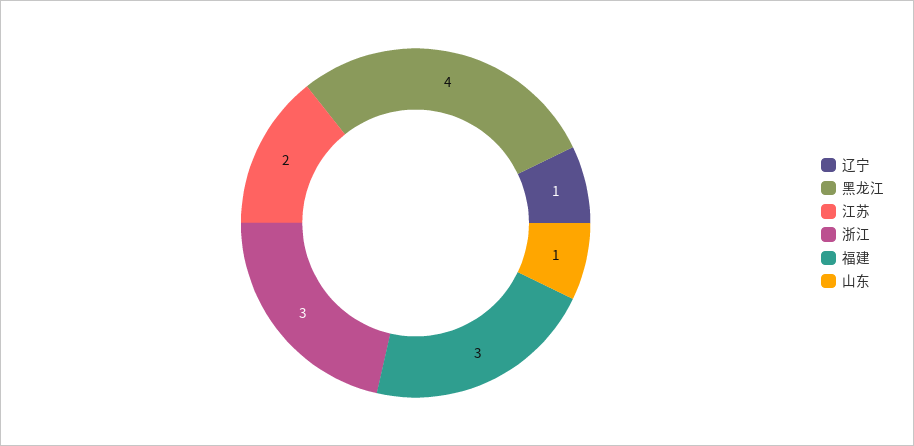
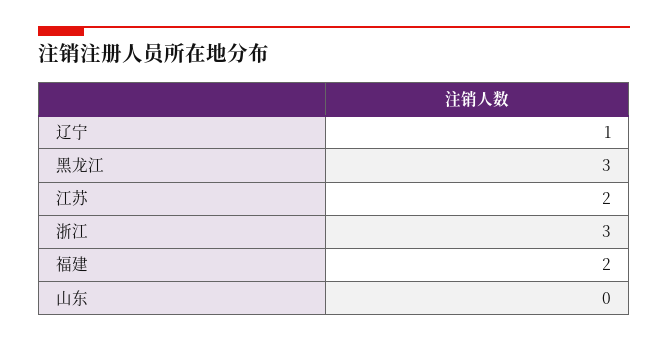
  {
    "辽宁": 1,
-   "黑龙江": 4,
+   "黑龙江": 3,
    "江苏": 2,
    "浙江": 3,
-   "福建": 3,
+   "福建": 2,
-   "山东": 1
+   "山东": 0
  }

